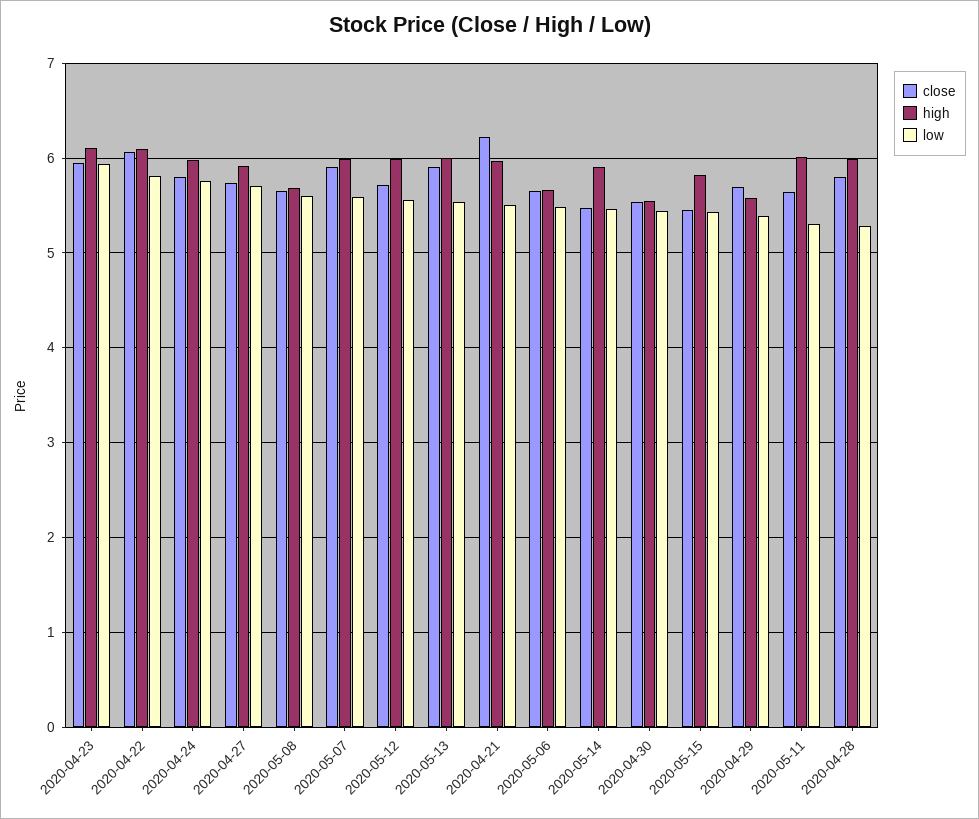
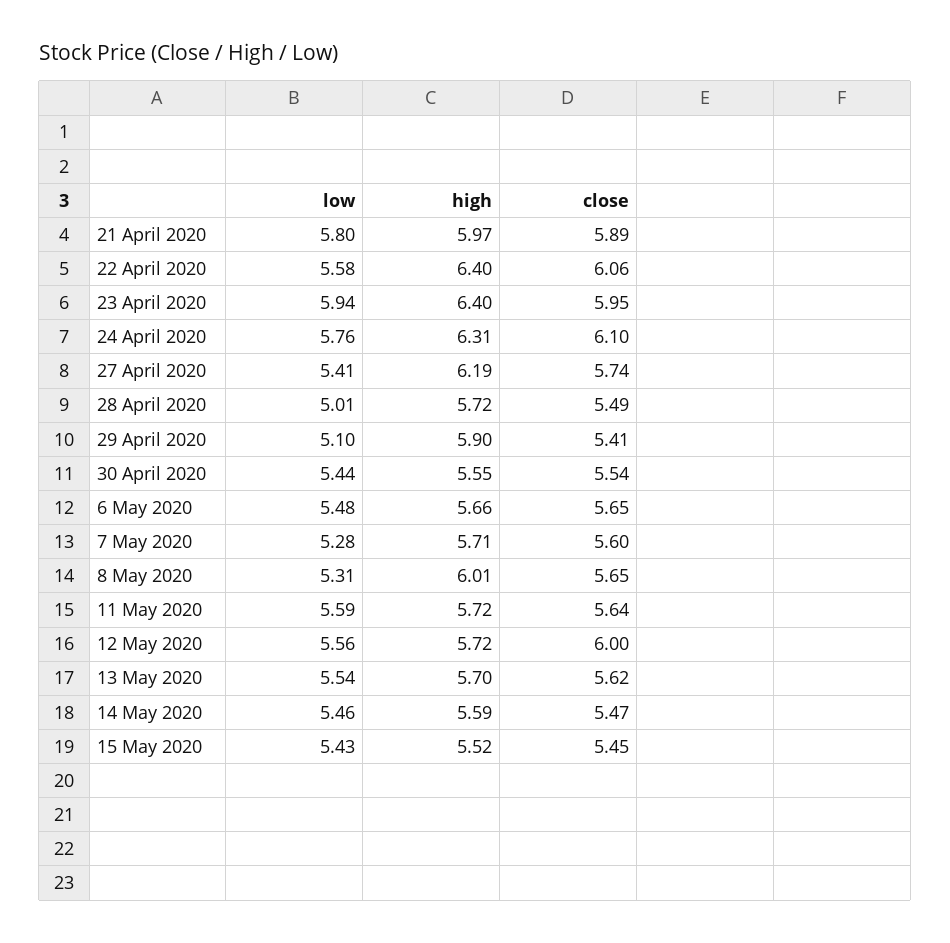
  {
    "close": {
      "2020-04-23": 5.95,
      "2020-04-22": 6.06,
-     "2020-04-24": 5.8,
+     "2020-04-24": 6.1,
      "2020-04-27": 5.74,
      "2020-05-08": 5.65,
-     "2020-05-07": 5.9,
+     "2020-05-07": 5.6,
-     "2020-05-12": 5.7,
+     "2020-05-12": 6,
-     "2020-05-13": 5.9,
+     "2020-05-13": 5.62,
-     "2020-04-21": 6.2,
+     "2020-04-21": 5.89,
      "2020-05-06": 5.65,
      "2020-05-14": 5.47,
      "2020-04-30": 5.54,
      "2020-05-15": 5.45,
-     "2020-04-29": 5.7,
+     "2020-04-29": 5.41,
      "2020-05-11": 5.64,
-     "2020-04-28": 5.8
+     "2020-04-28": 5.49
    },
    "high": {
-     "2020-04-23": 6.1,
+     "2020-04-23": 6.4,
-     "2020-04-22": 6.1,
+     "2020-04-22": 6.4,
-     "2020-04-24": 6,
+     "2020-04-24": 6.31,
-     "2020-04-27": 5.9,
+     "2020-04-27": 6.19,
-     "2020-05-08": 5.7,
+     "2020-05-08": 6.01,
-     "2020-05-07": 6,
+     "2020-05-07": 5.71,
-     "2020-05-12": 6,
+     "2020-05-12": 5.72,
-     "2020-05-13": 6,
+     "2020-05-13": 5.7,
      "2020-04-21": 5.97,
      "2020-05-06": 5.66,
-     "2020-05-14": 5.9,
+     "2020-05-14": 5.59,
      "2020-04-30": 5.55,
-     "2020-05-15": 5.8,
+     "2020-05-15": 5.52,
-     "2020-04-29": 5.6,
+     "2020-04-29": 5.9,
-     "2020-05-11": 6,
+     "2020-05-11": 5.72,
-     "2020-04-28": 6
+     "2020-04-28": 5.72
    },
    "low": {
      "2020-04-23": 5.94,
-     "2020-04-22": 5.8,
+     "2020-04-22": 5.58,
      "2020-04-24": 5.76,
-     "2020-04-27": 5.7,
+     "2020-04-27": 5.41,
-     "2020-05-08": 5.6,
+     "2020-05-08": 5.31,
-     "2020-05-07": 5.6,
+     "2020-05-07": 5.28,
      "2020-05-12": 5.56,
      "2020-05-13": 5.54,
-     "2020-04-21": 5.5,
+     "2020-04-21": 5.8,
      "2020-05-06": 5.48,
      "2020-05-14": 5.46,
      "2020-04-30": 5.44,
      "2020-05-15": 5.43,
-     "2020-04-29": 5.4,
+     "2020-04-29": 5.1,
-     "2020-05-11": 5.3,
+     "2020-05-11": 5.59,
-     "2020-04-28": 5.3
+     "2020-04-28": 5.01
    }
  }

